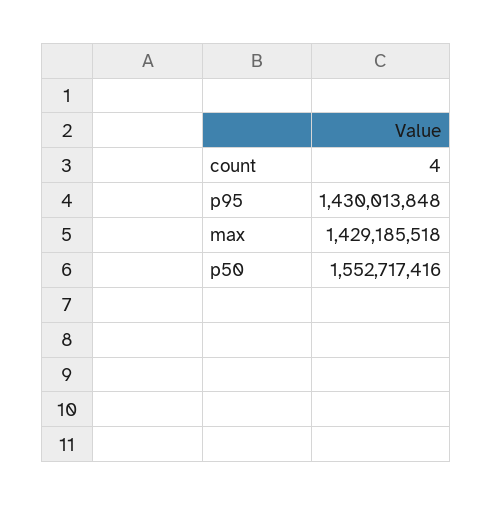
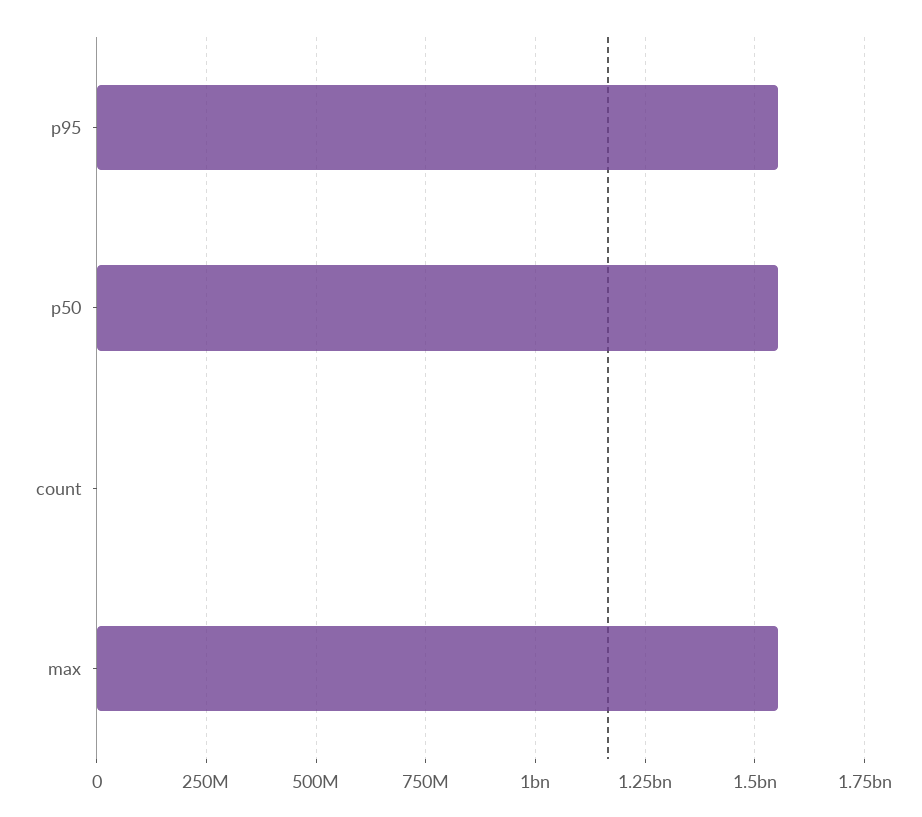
  {
    "count": 4,
-   "p95": 1430013848,
+   "p95": 1550000000,
-   "max": 1429185518,
+   "max": 1550000000,
    "p50": 1552717416
  }

